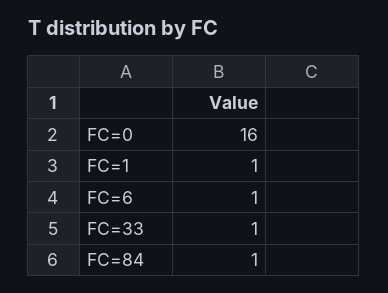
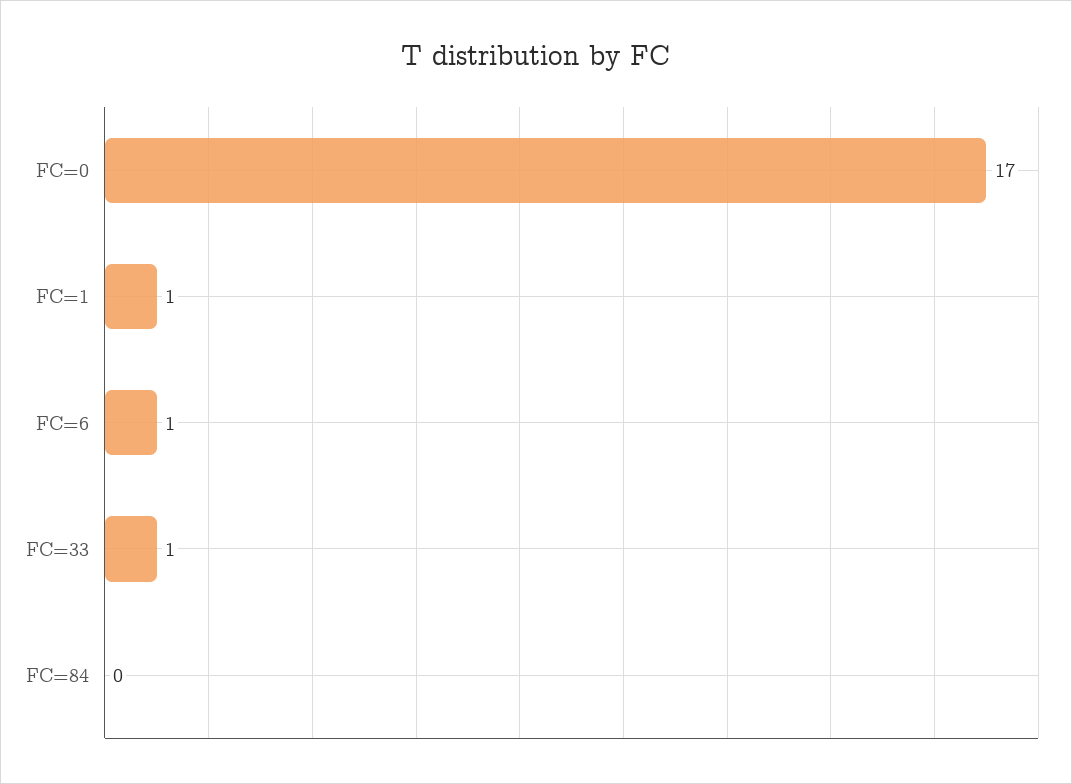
  {
-   "FC=0": 16,
+   "FC=0": 17,
    "FC=1": 1,
    "FC=6": 1,
    "FC=33": 1,
-   "FC=84": 1
+   "FC=84": 0
  }

